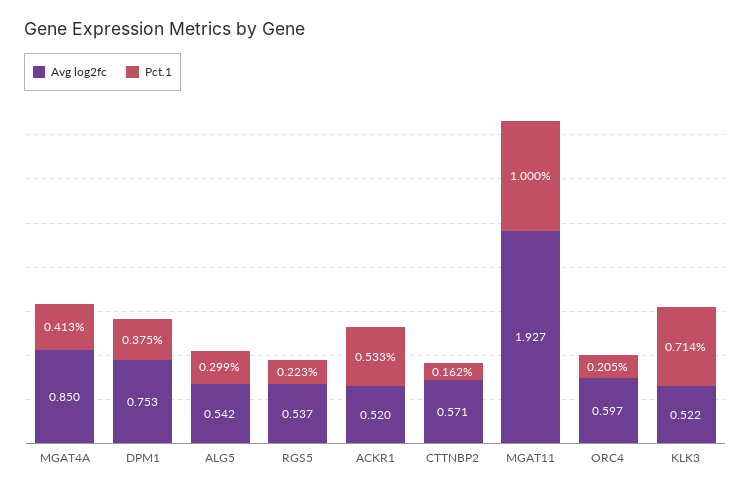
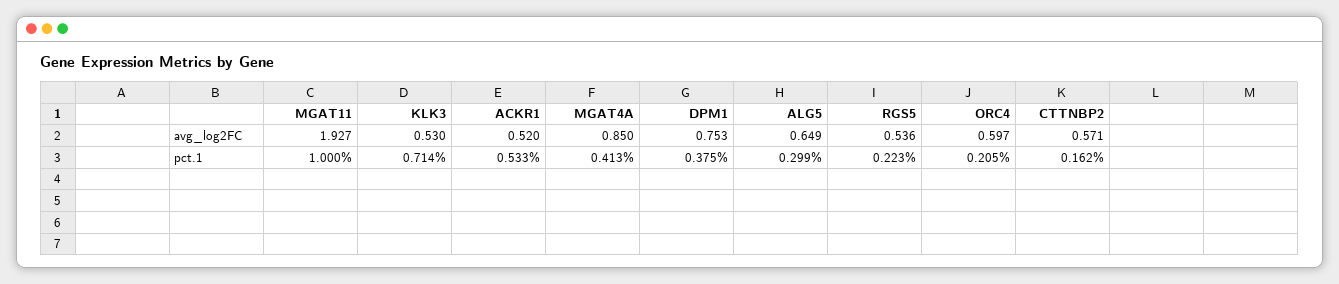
  {
    "Avg log2fc": {
      "MGAT4A": 0.85,
      "DPM1": 0.753,
-     "ALG5": 0.542,
+     "ALG5": 0.649,
-     "RGS5": 0.537,
+     "RGS5": 0.536,
      "ACKR1": 0.52,
      "CTTNBP2": 0.571,
      "MGAT11": 1.927,
      "ORC4": 0.597,
-     "KLK3": 0.522
+     "KLK3": 0.53
    },
    "Pct.1": {
      "MGAT4A": 0.413,
      "DPM1": 0.375,
      "ALG5": 0.299,
      "RGS5": 0.223,
      "ACKR1": 0.533,
      "CTTNBP2": 0.162,
      "MGAT11": 1,
      "ORC4": 0.205,
      "KLK3": 0.714
    }
  }

